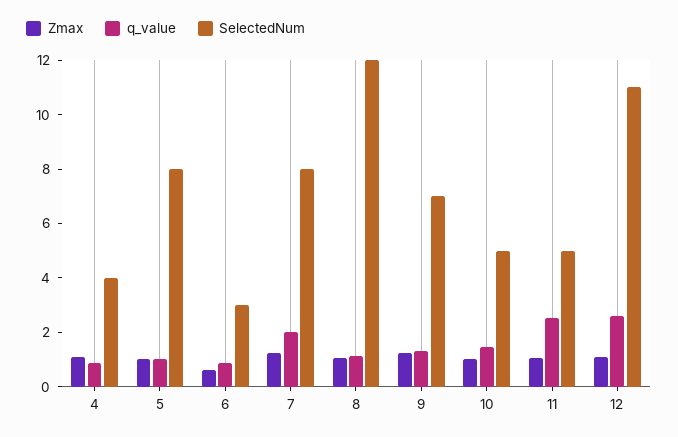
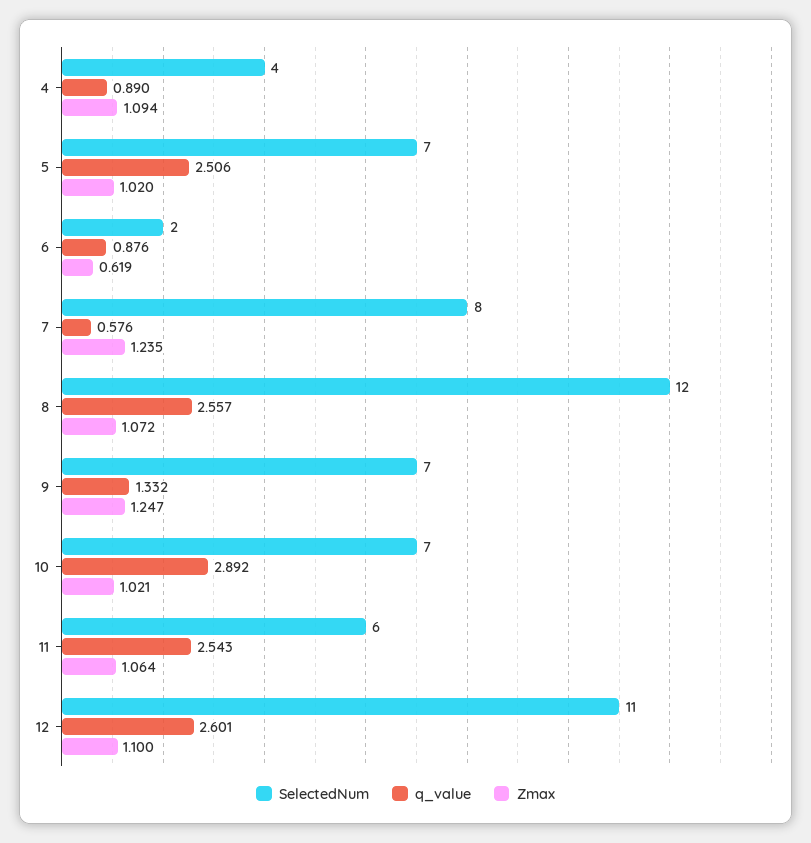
  {
    "Zmax": {
      "4": 1.094,
      "5": 1.02,
      "6": 0.619,
      "7": 1.235,
      "8": 1.072,
      "9": 1.247,
      "10": 1.021,
      "11": 1.064,
      "12": 1.1
    },
    "q_value": {
      "4": 0.89,
-     "5": 1,
+     "5": 2.506,
      "6": 0.876,
-     "7": 2,
+     "7": 0.576,
-     "8": 1,
+     "8": 2.557,
      "9": 1.332,
-     "10": 1.5,
+     "10": 2.892,
      "11": 2.543,
      "12": 2.601
    },
    "SelectedNum": {
      "4": 4,
-     "5": 8,
+     "5": 7,
-     "6": 3,
+     "6": 2,
      "7": 8,
      "8": 12,
      "9": 7,
-     "10": 5,
+     "10": 7,
-     "11": 5,
+     "11": 6,
      "12": 11
    }
  }

